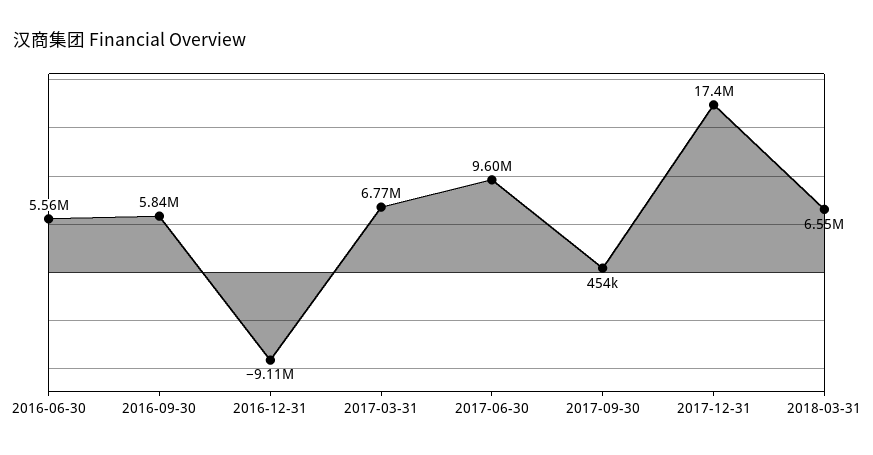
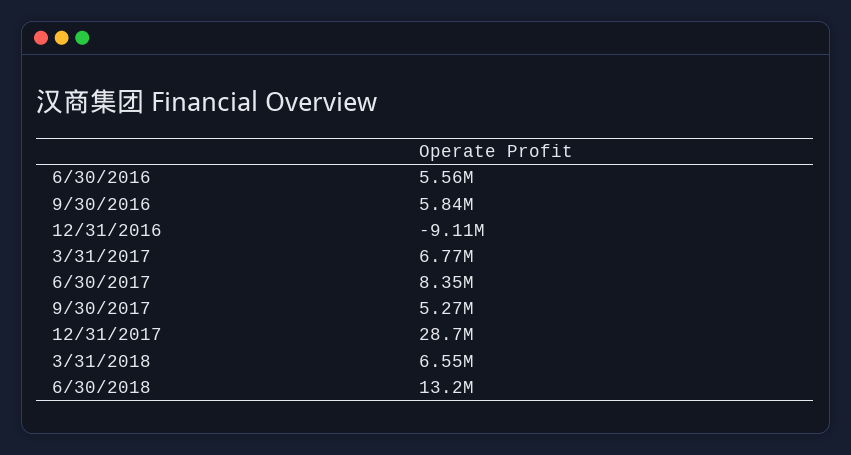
  {
    "2016-06-30": 5560000,
    "2016-09-30": 5840000,
    "2016-12-31": -9110000,
    "2017-03-31": 6770000,
-   "2017-06-30": 9600000,
+   "2017-06-30": 8350000,
-   "2017-09-30": 454000,
+   "2017-09-30": 5270000,
-   "2017-12-31": 17400000,
+   "2017-12-31": 28700000,
-   "2018-03-31": 6550000
+   "2018-03-31": 6550000,
+   "6/30/2018": 13200000
  }

